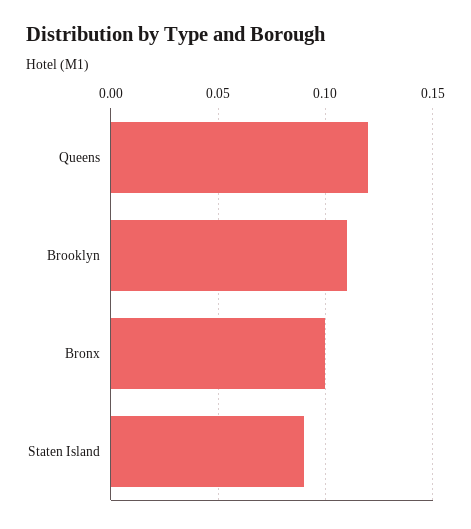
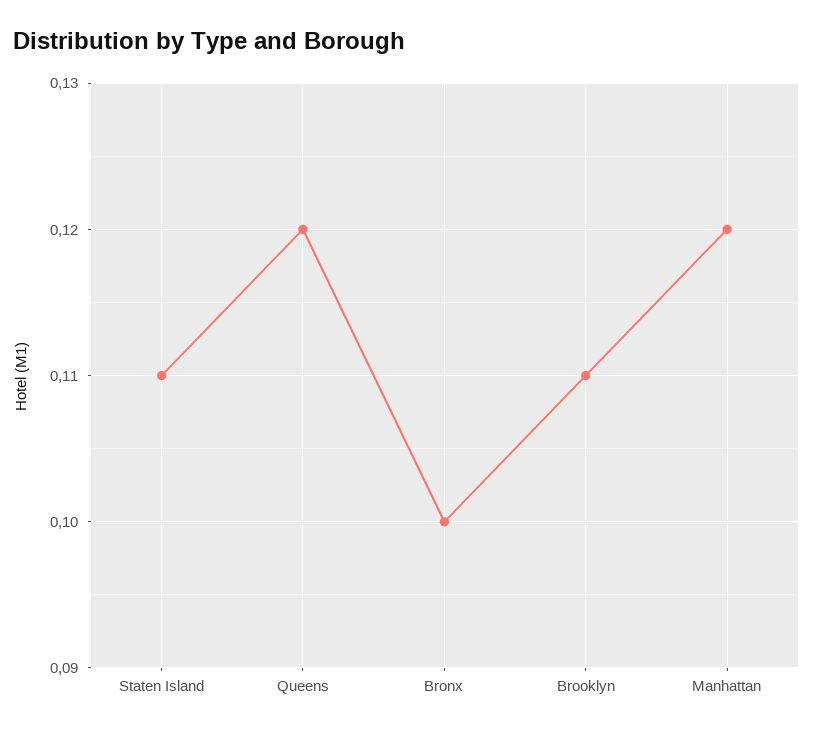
  {
    "Queens": 0.12,
    "Brooklyn": 0.11,
    "Bronx": 0.1,
-   "Staten Island": 0.09
+   "Staten Island": 0.11,
+   "Manhattan": 0.12
  }

